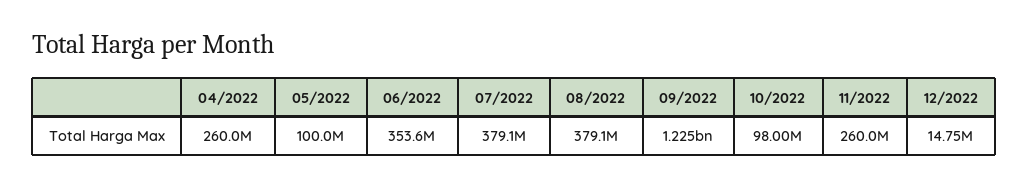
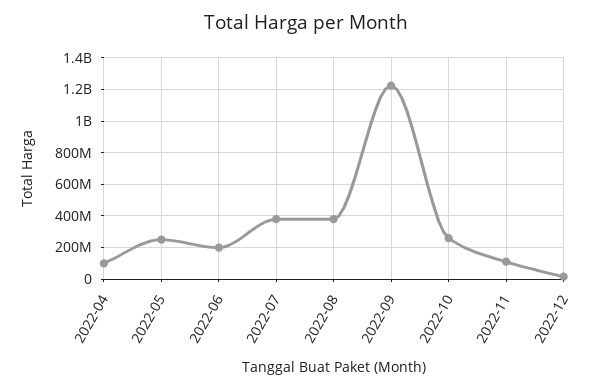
  {
-   "04/2022": 260000000,
+   "04/2022": 100000000,
-   "05/2022": 100000000,
+   "05/2022": 250000000,
-   "06/2022": 353600000,
+   "06/2022": 200000000,
    "07/2022": 379100000,
    "08/2022": 379100000,
    "09/2022": 1225000000,
-   "10/2022": 98000000,
+   "10/2022": 250000000,
-   "11/2022": 260000000,
+   "11/2022": 100000000,
    "12/2022": 14750000
  }

